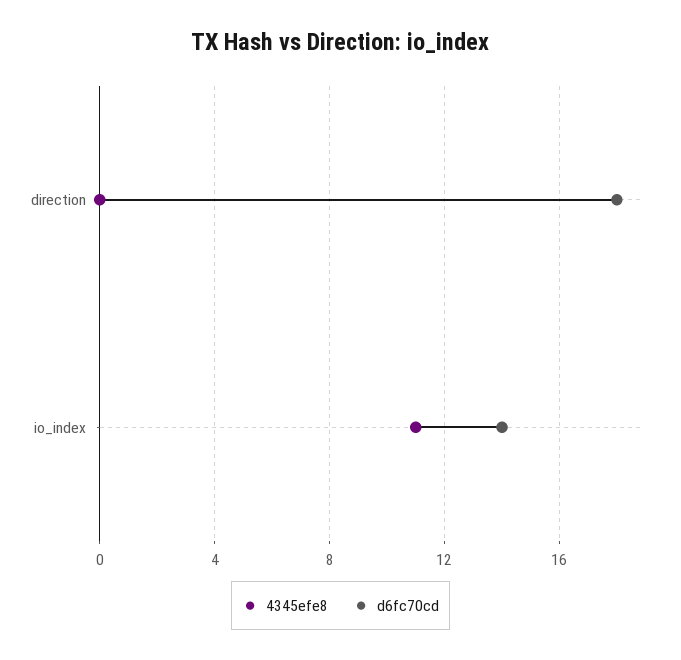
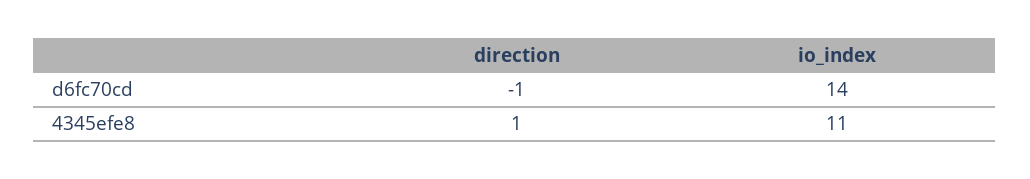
  {
    "4345efe8": {
-     "direction": 0,
+     "direction": 1,
      "io_index": 11
    },
    "d6fc70cd": {
-     "direction": 18,
+     "direction": -1,
      "io_index": 14
    }
  }

